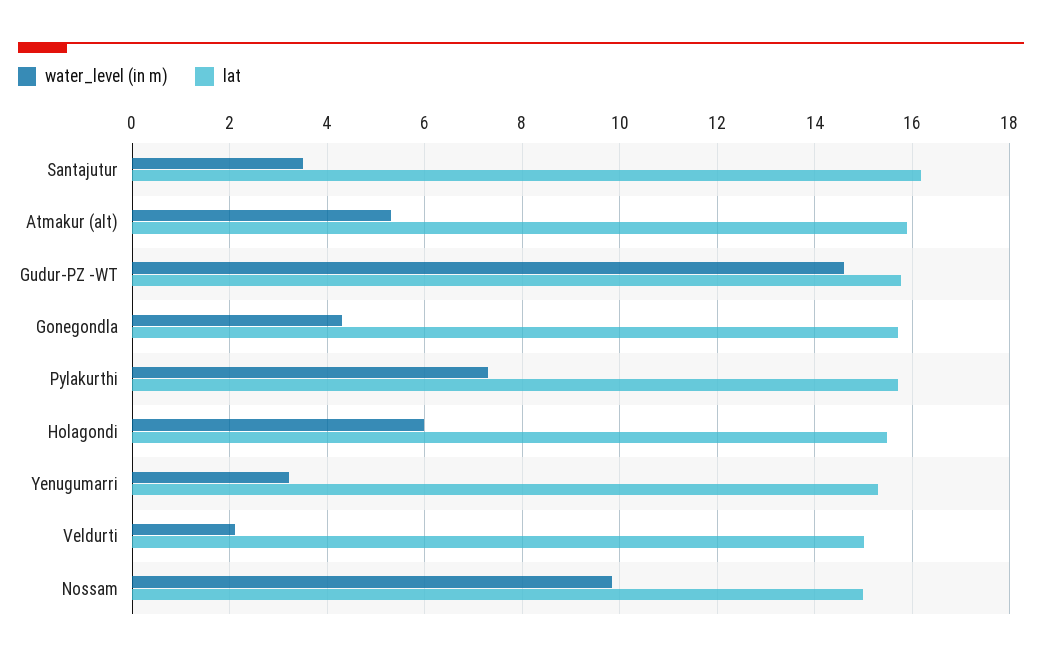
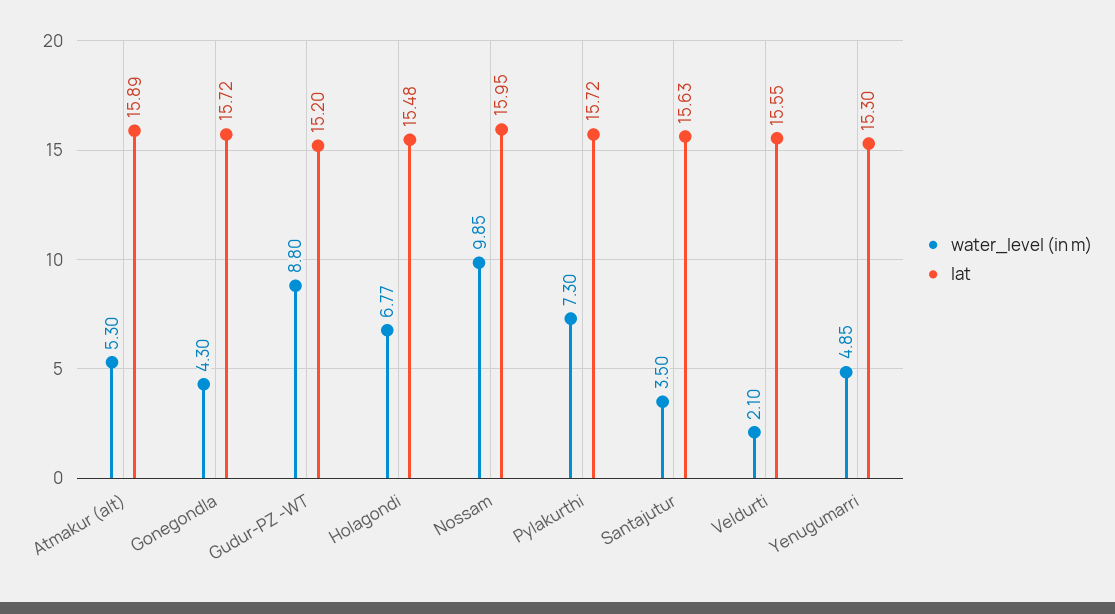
  {
    "water_level (in m)": {
      "Santajutur": 3.5,
      "Atmakur (alt)": 5.3,
-     "Gudur-PZ -WT": 14.6,
+     "Gudur-PZ -WT": 8.8,
      "Gonegondla": 4.3,
      "Pylakurthi": 7.3,
-     "Holagondi": 6,
+     "Holagondi": 6.77,
-     "Yenugumarri": 3.2,
+     "Yenugumarri": 4.85,
      "Veldurti": 2.1,
      "Nossam": 9.85
    },
    "lat": {
-     "Santajutur": 16.2,
+     "Santajutur": 15.63,
      "Atmakur (alt)": 15.89,
-     "Gudur-PZ -WT": 15.8,
+     "Gudur-PZ -WT": 15.2,
      "Gonegondla": 15.72,
      "Pylakurthi": 15.72,
      "Holagondi": 15.48,
      "Yenugumarri": 15.3,
-     "Veldurti": 15,
+     "Veldurti": 15.55,
-     "Nossam": 15
+     "Nossam": 15.95
    }
  }

